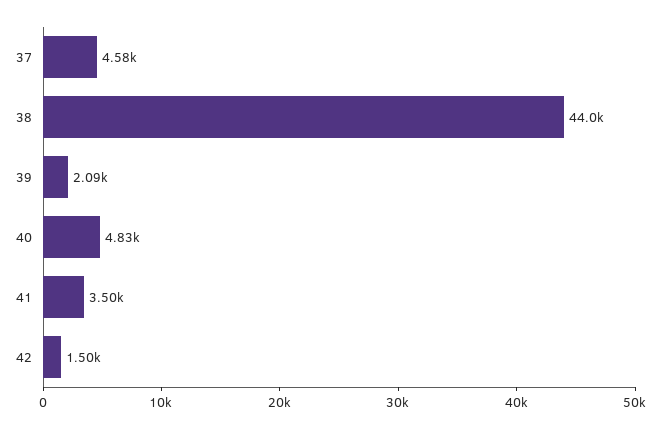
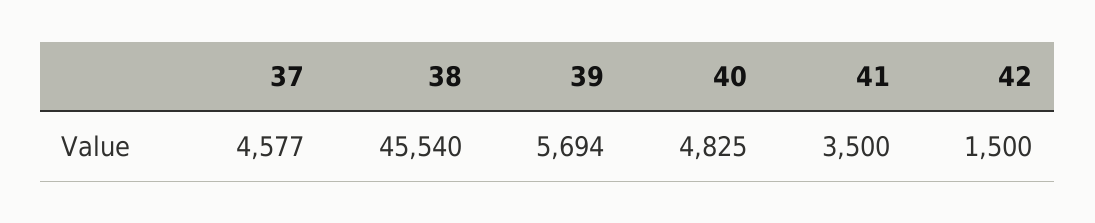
  {
    "37": 4577,
-   "38": 44000,
+   "38": 45540,
-   "39": 2090,
+   "39": 5694,
    "40": 4825,
    "41": 3500,
    "42": 1500
  }

